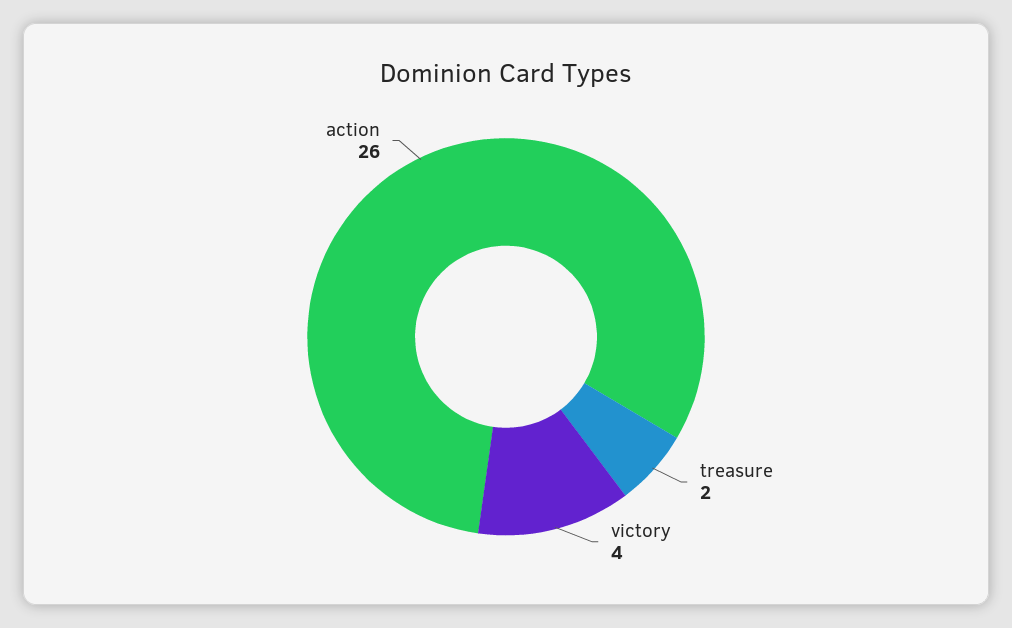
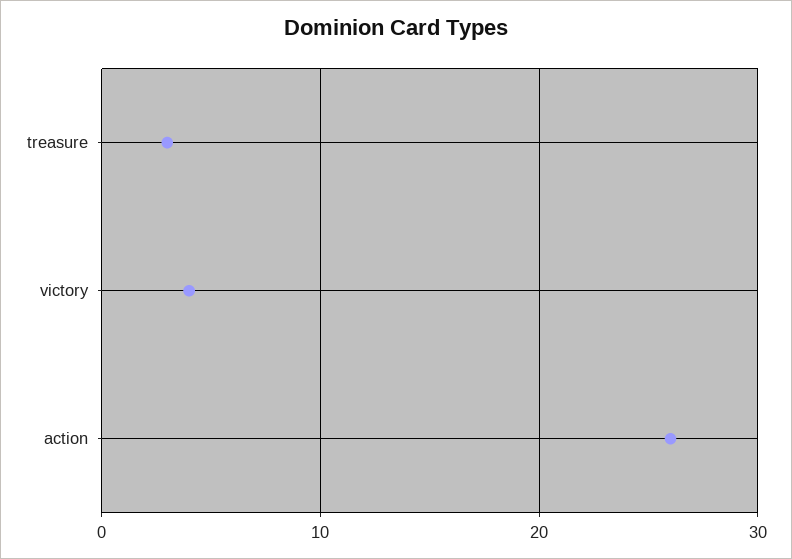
  {
-   "treasure": 2,
+   "treasure": 3,
    "victory": 4,
    "action": 26
  }

